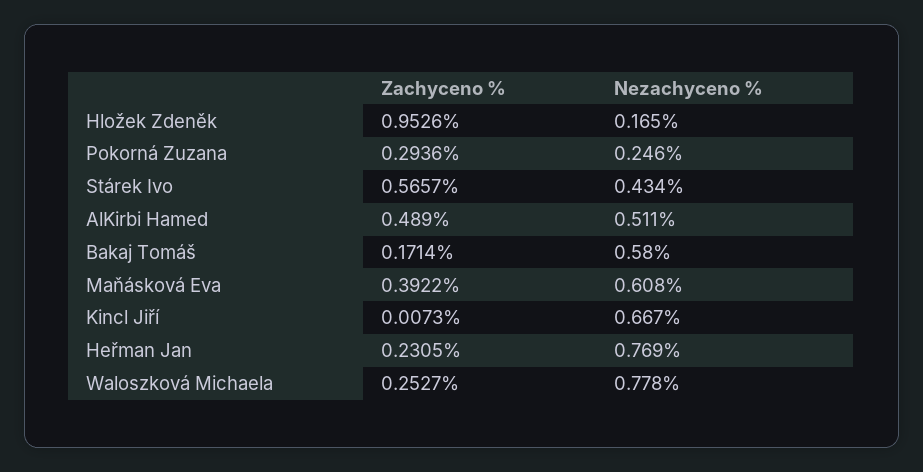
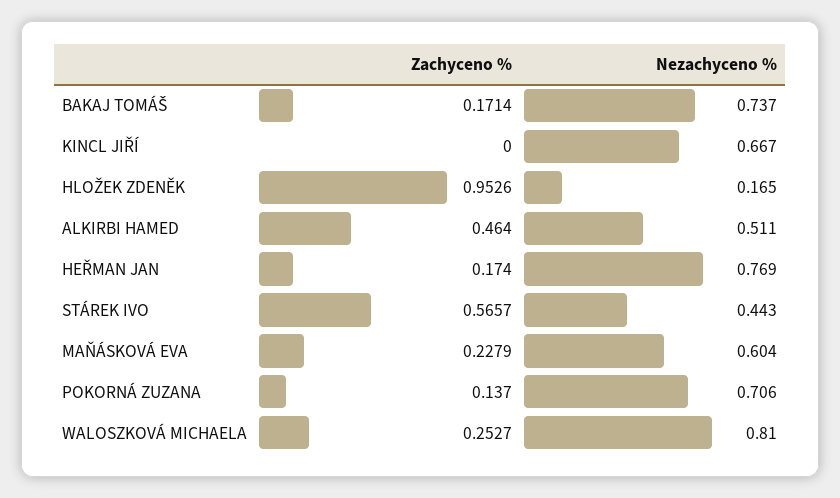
  {
    "Zachyceno %": {
      "Hložek Zdeněk": 0.9526,
-     "Pokorná Zuzana": 0.2936,
+     "Pokorná Zuzana": 0.137,
      "Stárek Ivo": 0.5657,
-     "AlKirbi Hamed": 0.489,
+     "AlKirbi Hamed": 0.464,
      "Bakaj Tomáš": 0.1714,
-     "Maňásková Eva": 0.3922,
+     "Maňásková Eva": 0.2279,
-     "Kincl Jiří": 0.0073,
+     "Kincl Jiří": 0,
-     "Heřman Jan": 0.2305,
+     "Heřman Jan": 0.174,
      "Waloszková Michaela": 0.2527
    },
    "Nezachyceno %": {
      "Hložek Zdeněk": 0.165,
-     "Pokorná Zuzana": 0.246,
+     "Pokorná Zuzana": 0.706,
-     "Stárek Ivo": 0.434,
+     "Stárek Ivo": 0.443,
      "AlKirbi Hamed": 0.511,
-     "Bakaj Tomáš": 0.58,
+     "Bakaj Tomáš": 0.737,
-     "Maňásková Eva": 0.608,
+     "Maňásková Eva": 0.604,
      "Kincl Jiří": 0.667,
      "Heřman Jan": 0.769,
-     "Waloszková Michaela": 0.778
+     "Waloszková Michaela": 0.81
    }
  }

